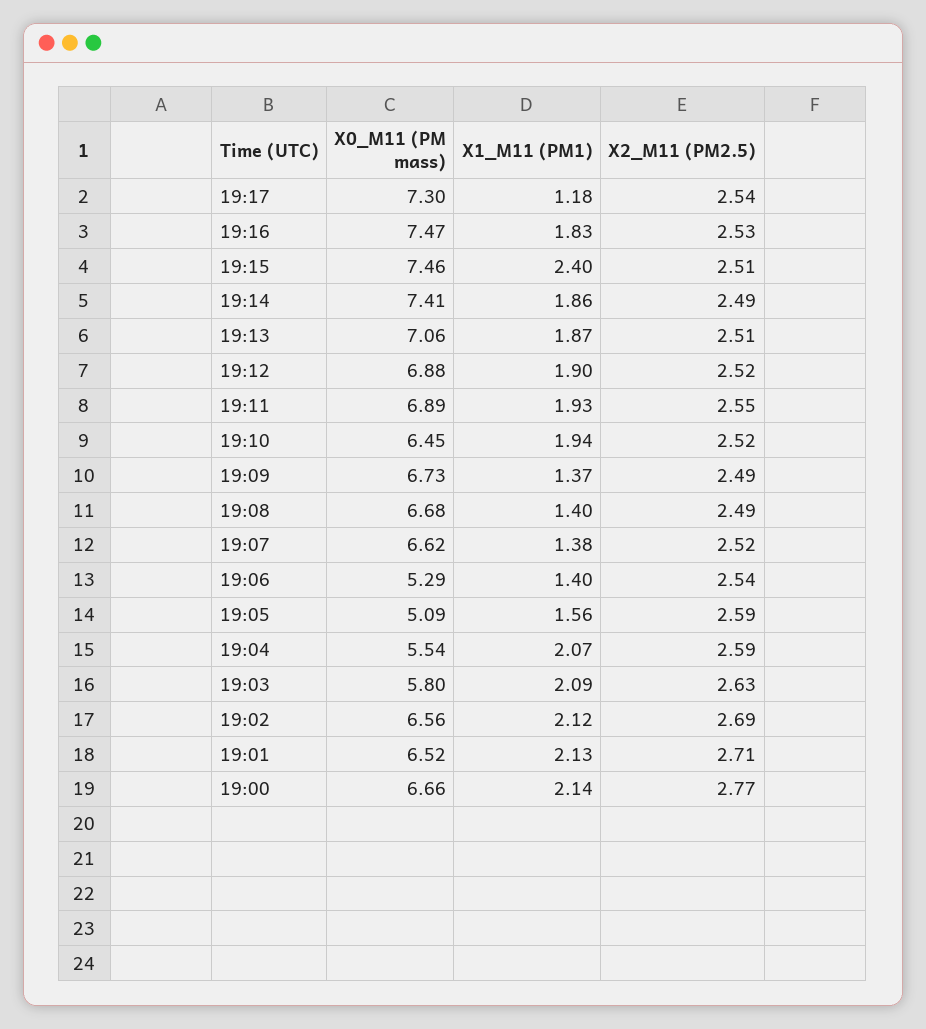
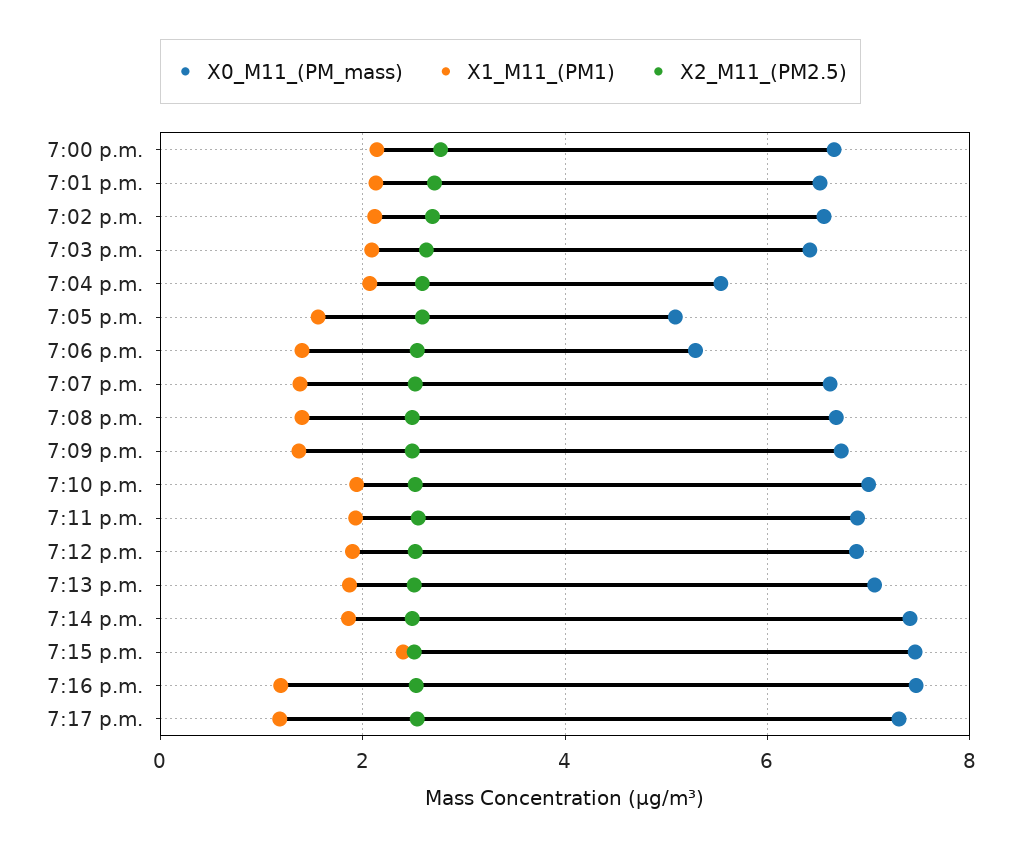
  {
    "X0_M11 (PM mass)": {
      "19:17": 7.3,
      "19:16": 7.47,
      "19:15": 7.46,
      "19:14": 7.41,
      "19:13": 7.06,
      "19:12": 6.88,
      "19:11": 6.89,
-     "19:10": 6.45,
+     "19:10": 7,
      "19:09": 6.73,
      "19:08": 6.68,
      "19:07": 6.62,
      "19:06": 5.29,
      "19:05": 5.09,
      "19:04": 5.54,
-     "19:03": 5.8,
+     "19:03": 6.4,
      "19:02": 6.56,
      "19:01": 6.52,
      "19:00": 6.66
    },
    "X1_M11 (PM1)": {
      "19:17": 1.18,
-     "19:16": 1.83,
+     "19:16": 1.2,
      "19:15": 2.4,
      "19:14": 1.86,
      "19:13": 1.87,
      "19:12": 1.9,
      "19:11": 1.93,
      "19:10": 1.94,
      "19:09": 1.37,
      "19:08": 1.4,
      "19:07": 1.38,
      "19:06": 1.4,
      "19:05": 1.56,
      "19:04": 2.07,
      "19:03": 2.09,
      "19:02": 2.12,
      "19:01": 2.13,
      "19:00": 2.14
    },
    "X2_M11 (PM2.5)": {
      "19:17": 2.54,
      "19:16": 2.53,
      "19:15": 2.51,
      "19:14": 2.49,
      "19:13": 2.51,
      "19:12": 2.52,
      "19:11": 2.55,
      "19:10": 2.52,
      "19:09": 2.49,
      "19:08": 2.49,
      "19:07": 2.52,
      "19:06": 2.54,
      "19:05": 2.59,
      "19:04": 2.59,
      "19:03": 2.63,
      "19:02": 2.69,
      "19:01": 2.71,
      "19:00": 2.77
    }
  }

